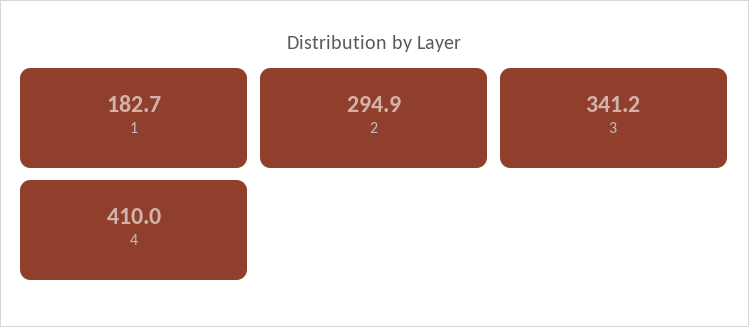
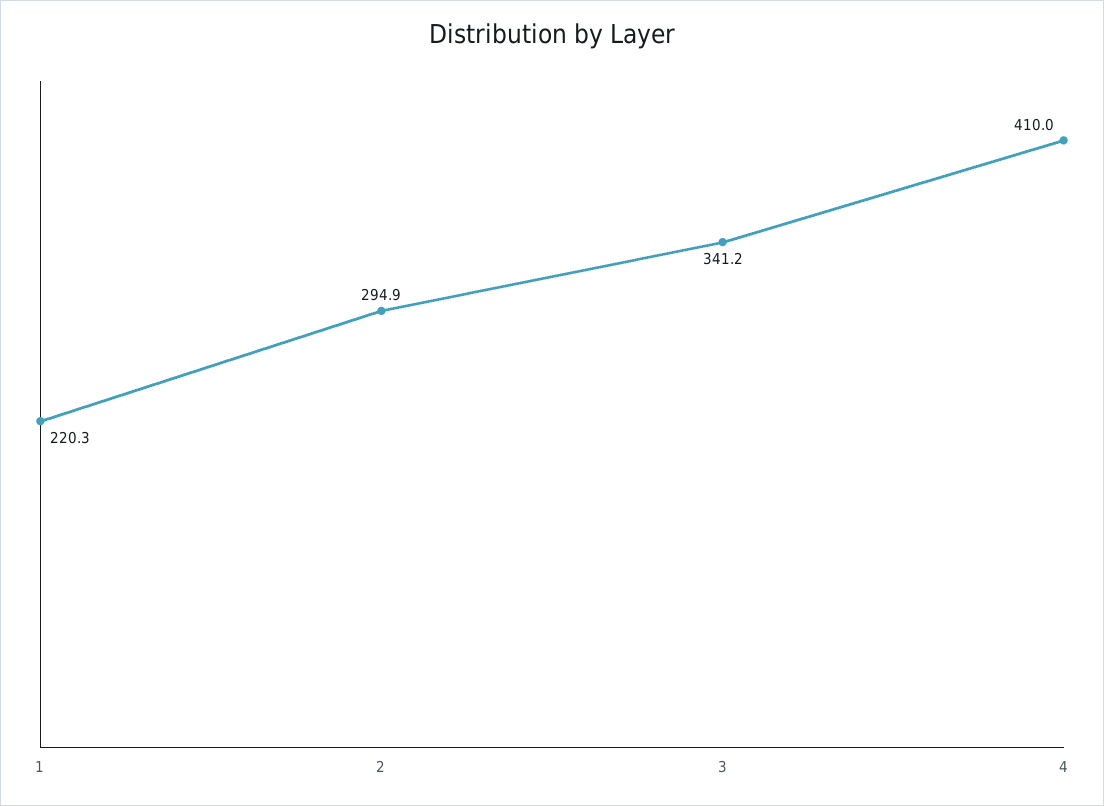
  {
-   "1": 182.7,
+   "1": 220.3,
    "2": 294.9,
    "3": 341.2,
    "4": 410
  }

